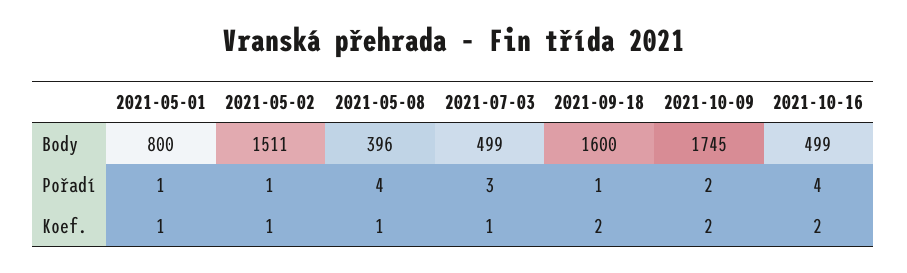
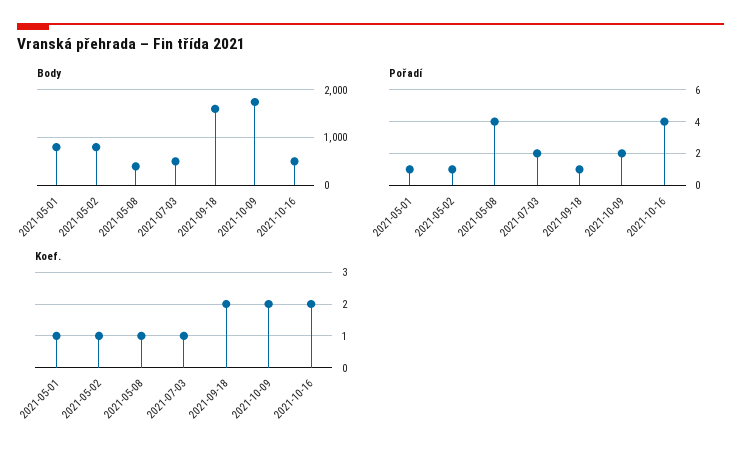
  {
    "Body": {
      "2021-05-01": 800,
-     "2021-05-02": 1511,
+     "2021-05-02": 800,
      "2021-05-08": 396,
      "2021-07-03": 499,
      "2021-09-18": 1600,
      "2021-10-09": 1745,
      "2021-10-16": 499
    },
    "Pořadí": {
      "2021-05-01": 1,
      "2021-05-02": 1,
      "2021-05-08": 4,
-     "2021-07-03": 3,
+     "2021-07-03": 2,
      "2021-09-18": 1,
      "2021-10-09": 2,
      "2021-10-16": 4
    },
    "Koef.": {
      "2021-05-01": 1,
      "2021-05-02": 1,
      "2021-05-08": 1,
      "2021-07-03": 1,
      "2021-09-18": 2,
      "2021-10-09": 2,
      "2021-10-16": 2
    }
  }

